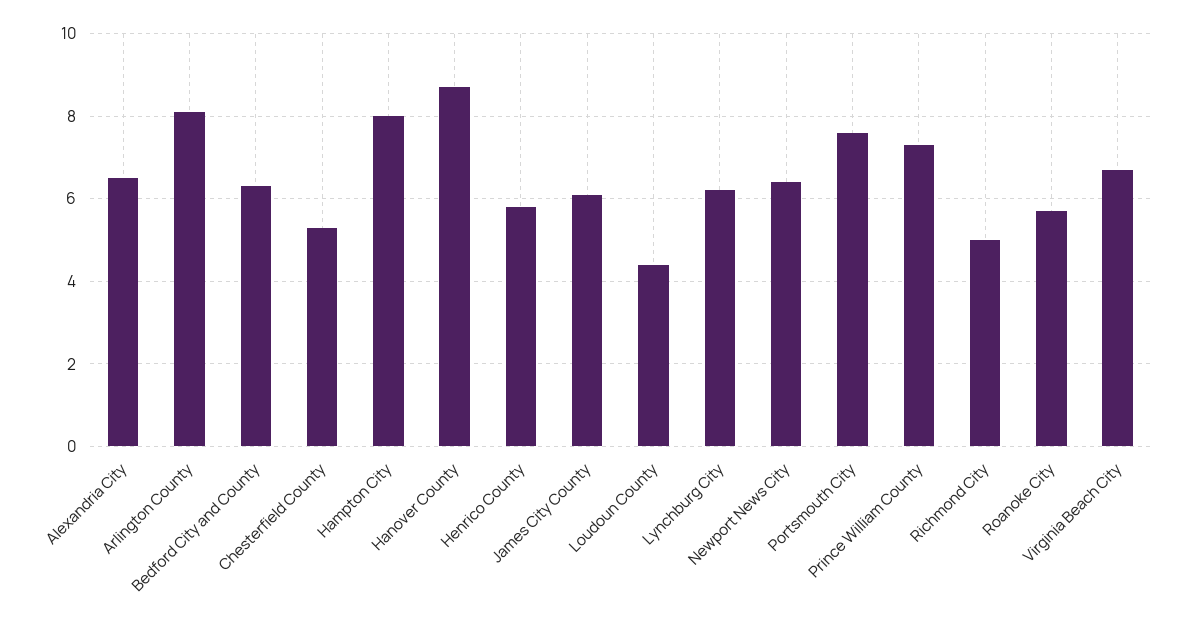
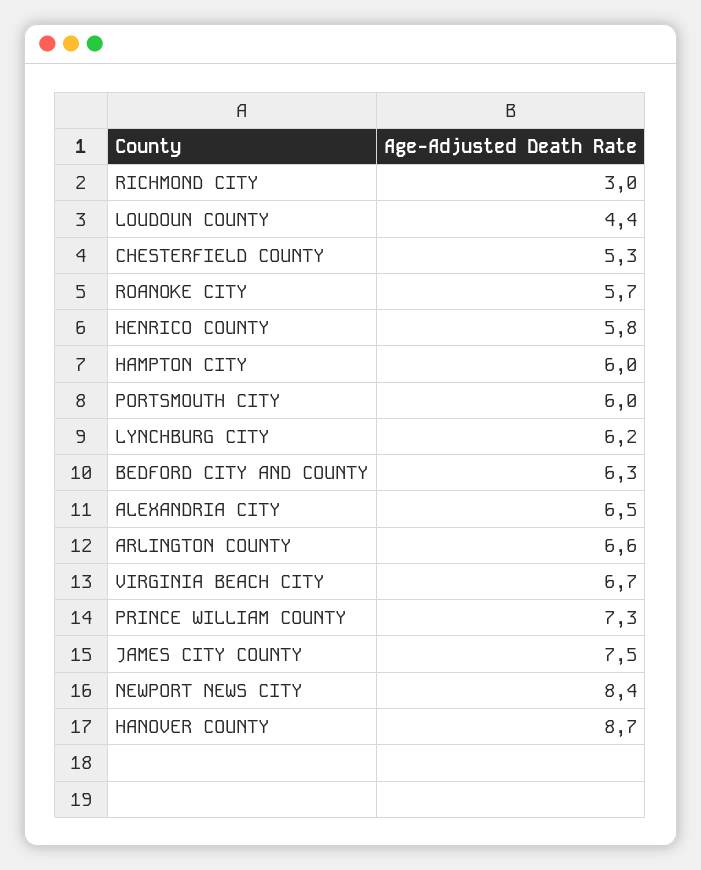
  {
    "Alexandria City": 6.5,
-   "Arlington County": 8,
+   "Arlington County": 6.6,
    "Bedford City and County": 6.3,
    "Chesterfield County": 5.3,
-   "Hampton City": 8,
+   "Hampton City": 6,
    "Hanover County": 8.7,
    "Henrico County": 5.8,
-   "James City County": 6,
+   "James City County": 7.5,
    "Loudoun County": 4.4,
    "Lynchburg City": 6.2,
-   "Newport News City": 6.5,
+   "Newport News City": 8.4,
-   "Portsmouth City": 7.5,
+   "Portsmouth City": 6,
    "Prince William County": 7.3,
-   "Richmond City": 5,
+   "Richmond City": 3,
    "Roanoke City": 5.7,
    "Virginia Beach City": 6.7
  }

